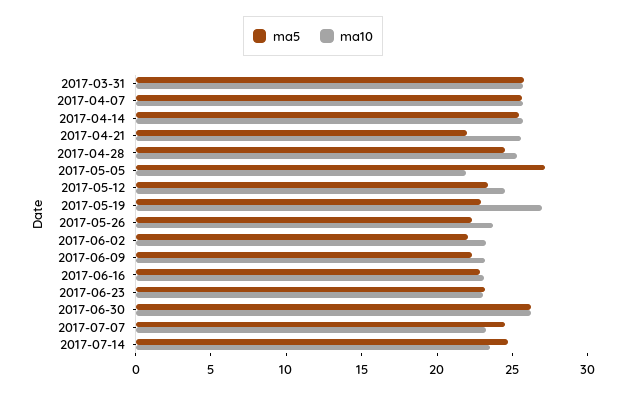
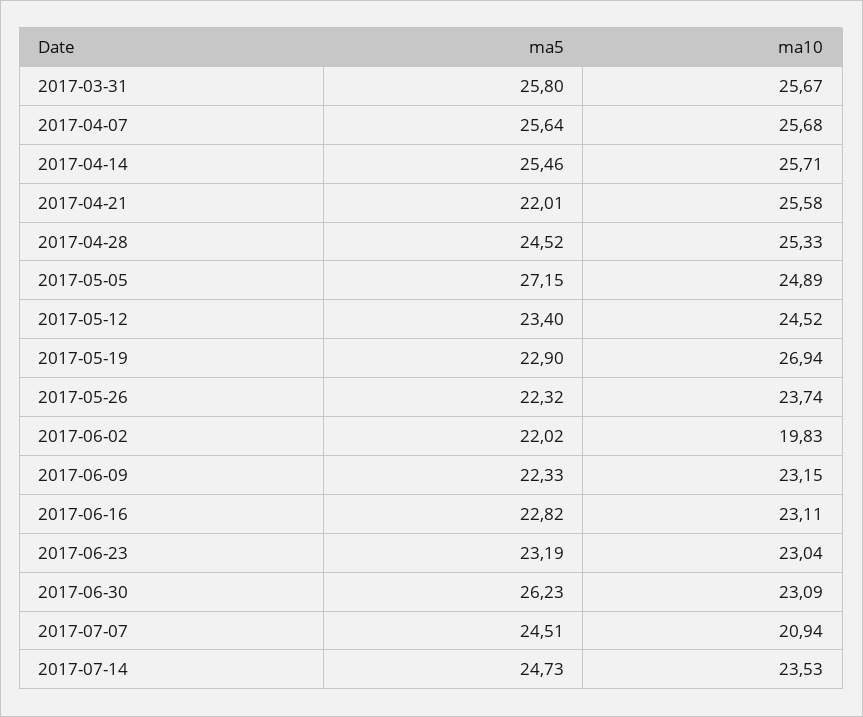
  {
    "ma5": {
      "2017-03-31": 25.8,
      "2017-04-07": 25.64,
      "2017-04-14": 25.46,
      "2017-04-21": 22.01,
      "2017-04-28": 24.52,
      "2017-05-05": 27.15,
      "2017-05-12": 23.4,
      "2017-05-19": 22.9,
      "2017-05-26": 22.32,
      "2017-06-02": 22.02,
      "2017-06-09": 22.33,
      "2017-06-16": 22.82,
      "2017-06-23": 23.19,
      "2017-06-30": 26.23,
      "2017-07-07": 24.51,
      "2017-07-14": 24.73
    },
    "ma10": {
      "2017-03-31": 25.67,
      "2017-04-07": 25.68,
      "2017-04-14": 25.71,
      "2017-04-21": 25.58,
      "2017-04-28": 25.33,
-     "2017-05-05": 22,
+     "2017-05-05": 24.89,
      "2017-05-12": 24.52,
      "2017-05-19": 26.94,
      "2017-05-26": 23.74,
-     "2017-06-02": 23,
+     "2017-06-02": 19.83,
      "2017-06-09": 23.15,
      "2017-06-16": 23.11,
      "2017-06-23": 23.04,
-     "2017-06-30": 26,
+     "2017-06-30": 23.09,
-     "2017-07-07": 23,
+     "2017-07-07": 20.94,
      "2017-07-14": 23.53
    }
  }

